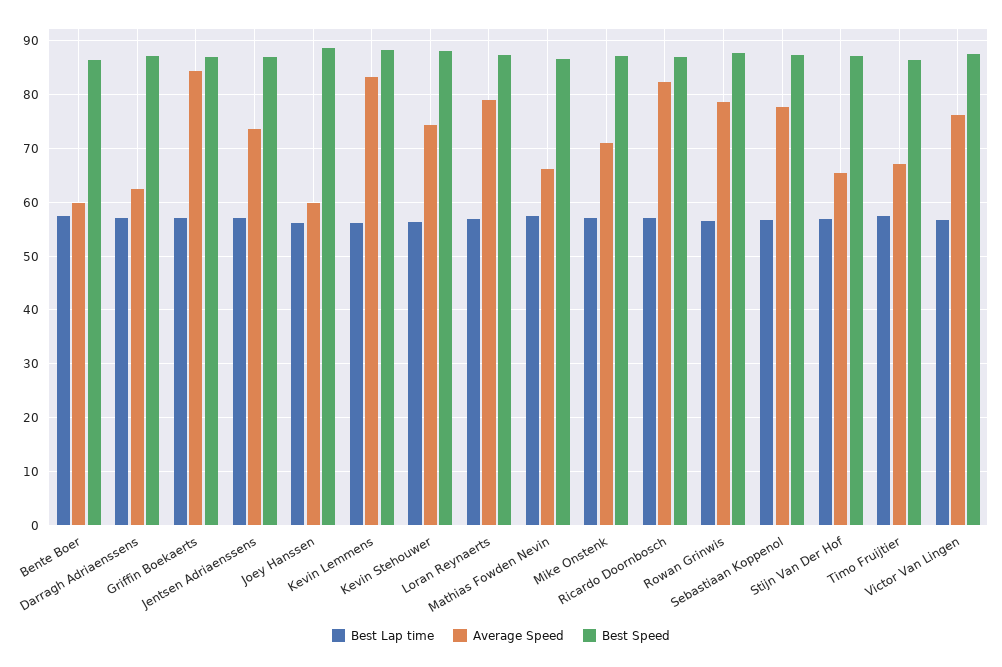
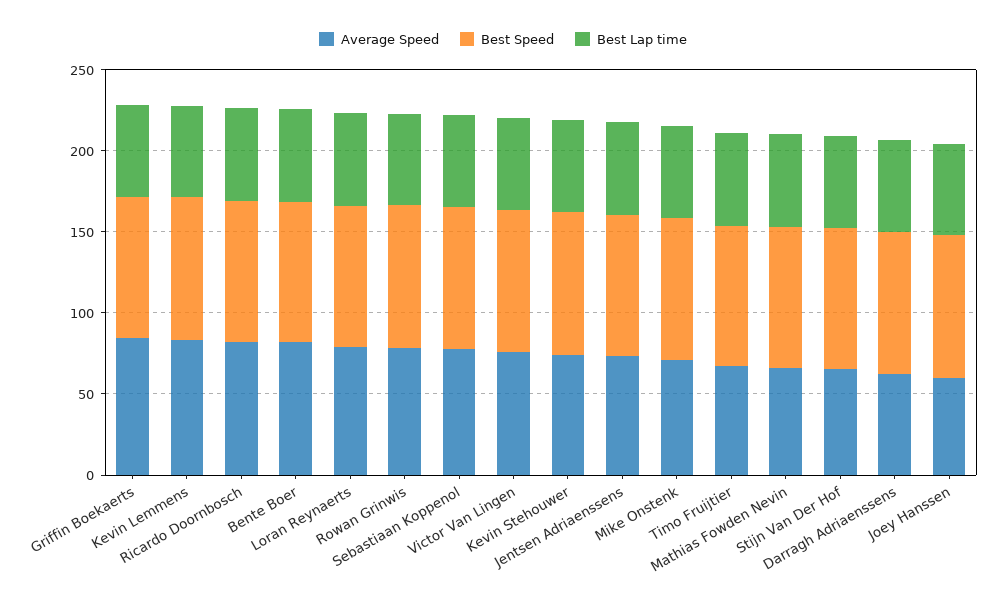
  {
    "Best Lap time": {
      "Bente Boer": 58,
      "Darragh Adriaenssens": 58,
      "Griffin Boekaerts": 58,
      "Jentsen Adriaenssens": 58,
      "Joey Hanssen": 56,
      "Kevin Lemmens": 56,
      "Kevin Stehouwer": 56,
      "Loran Reynaerts": 56,
      "Mathias Fowden Nevin": 58,
      "Mike Onstenk": 58,
      "Ricardo Doornbosch": 58,
      "Rowan Grinwis": 56,
      "Sebastiaan Koppenol": 56,
      "Stijn Van Der Hof": 56,
      "Timo Fruijtier": 58,
      "Victor Van Lingen": 56
    },
    "Average Speed": {
-     "Bente Boer": 60,
+     "Bente Boer": 80,
      "Darragh Adriaenssens": 62,
      "Griffin Boekaerts": 84,
      "Jentsen Adriaenssens": 74,
      "Joey Hanssen": 60,
      "Kevin Lemmens": 84,
      "Kevin Stehouwer": 74,
      "Loran Reynaerts": 80,
      "Mathias Fowden Nevin": 66,
      "Mike Onstenk": 72,
      "Ricardo Doornbosch": 82,
      "Rowan Grinwis": 78,
      "Sebastiaan Koppenol": 78,
      "Stijn Van Der Hof": 66,
      "Timo Fruijtier": 68,
      "Victor Van Lingen": 76
    },
    "Best Speed": {
      "Bente Boer": 86,
      "Darragh Adriaenssens": 88,
      "Griffin Boekaerts": 88,
      "Jentsen Adriaenssens": 88,
      "Joey Hanssen": 88,
      "Kevin Lemmens": 88,
      "Kevin Stehouwer": 88,
      "Loran Reynaerts": 88,
      "Mathias Fowden Nevin": 86,
      "Mike Onstenk": 88,
      "Ricardo Doornbosch": 88,
      "Rowan Grinwis": 88,
      "Sebastiaan Koppenol": 88,
      "Stijn Van Der Hof": 88,
      "Timo Fruijtier": 86,
      "Victor Van Lingen": 88
    }
  }

